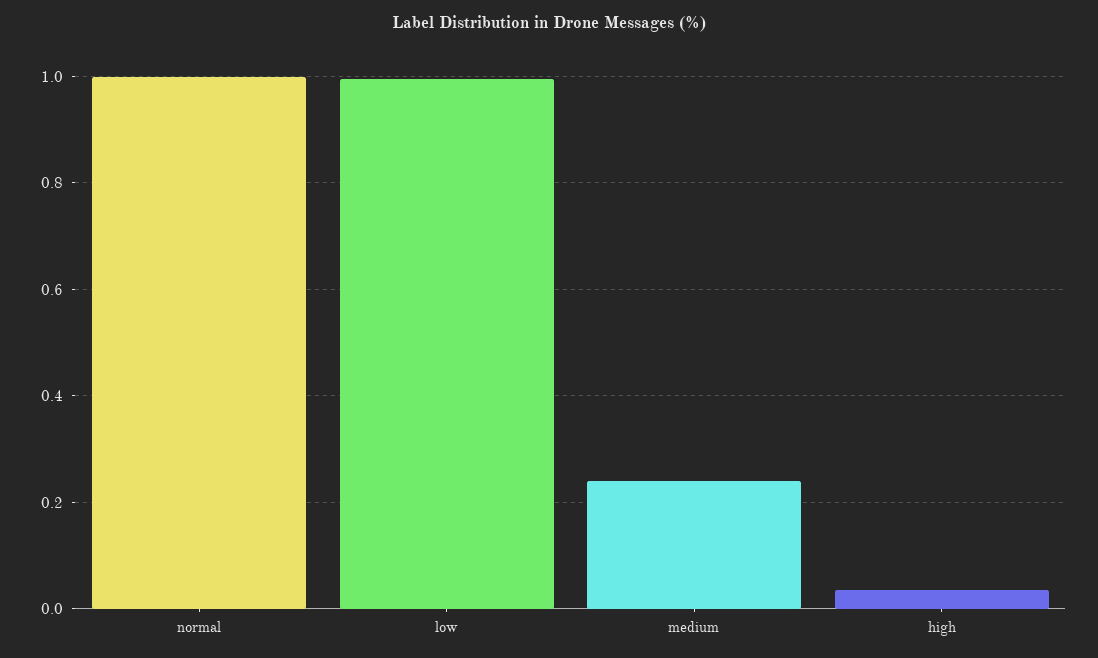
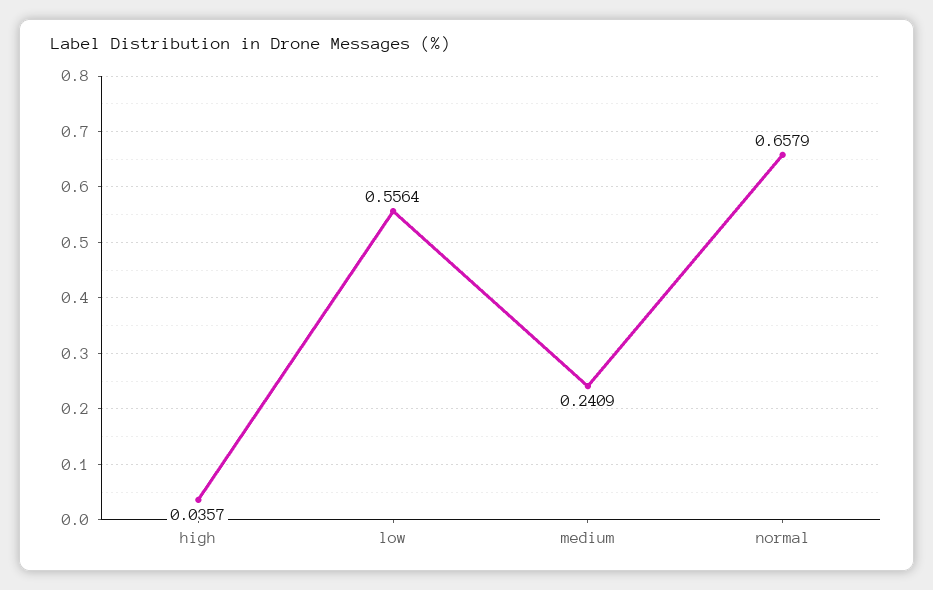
  {
-   "normal": 1,
+   "normal": 0.6579,
-   "low": 1,
+   "low": 0.5564,
    "medium": 0.2409,
    "high": 0.0357
  }

